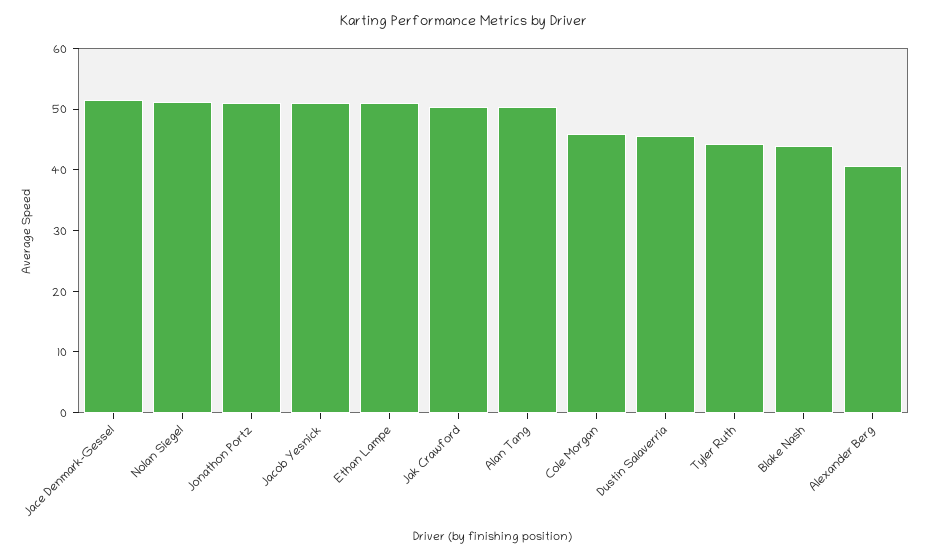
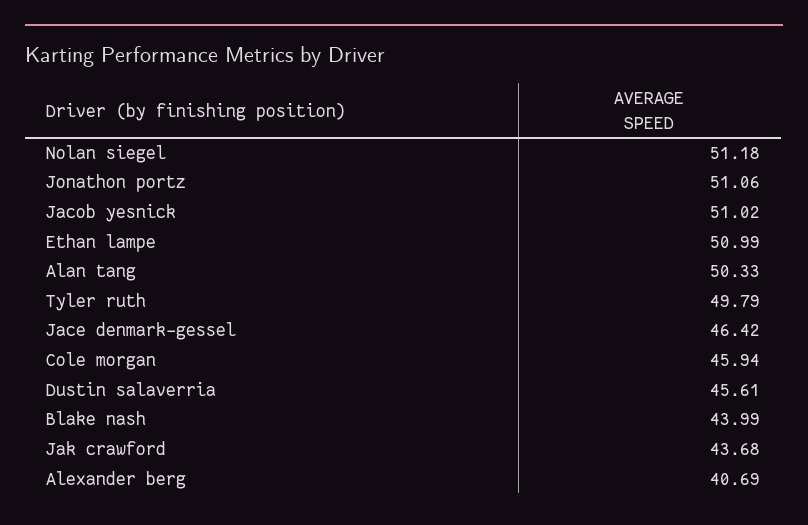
  {
-   "Jace Denmark-Gessel": 52,
+   "Jace Denmark-Gessel": 46.42,
    "Nolan Siegel": 51.18,
    "Jonathon Portz": 51.06,
    "Jacob Yesnick": 51.02,
    "Ethan Lampe": 50.99,
-   "Jak Crawford": 50,
+   "Jak Crawford": 43.68,
    "Alan Tang": 50.33,
    "Cole Morgan": 45.94,
    "Dustin Salaverria": 45.61,
-   "Tyler Ruth": 44,
+   "Tyler Ruth": 49.79,
    "Blake Nash": 43.99,
    "Alexander Berg": 40.69
  }

